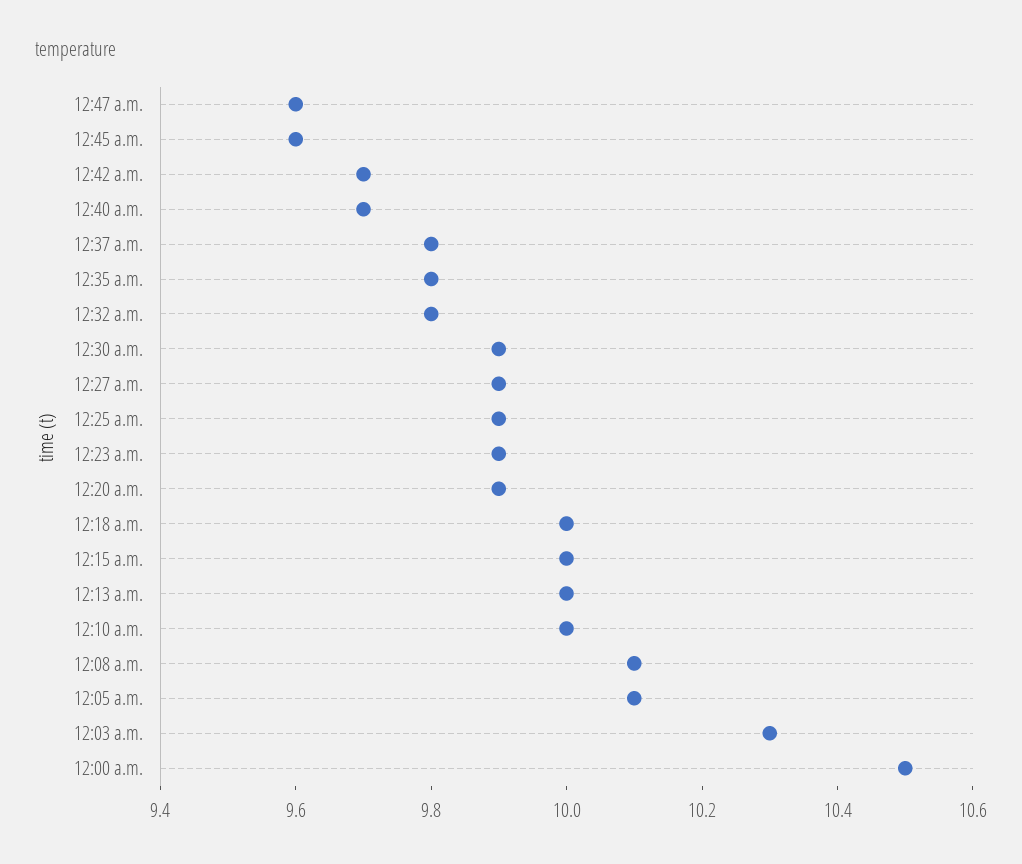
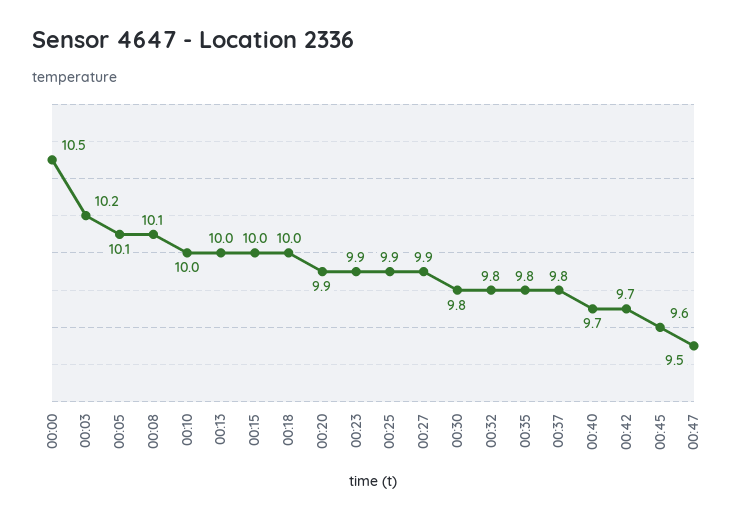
  {
-   "12:47 a.m.": 9.6,
+   "12:47 a.m.": 9.5,
    "12:45 a.m.": 9.6,
    "12:42 a.m.": 9.7,
    "12:40 a.m.": 9.7,
    "12:37 a.m.": 9.8,
    "12:35 a.m.": 9.8,
    "12:32 a.m.": 9.8,
-   "12:30 a.m.": 9.9,
+   "12:30 a.m.": 9.8,
    "12:27 a.m.": 9.9,
    "12:25 a.m.": 9.9,
    "12:23 a.m.": 9.9,
    "12:20 a.m.": 9.9,
    "12:18 a.m.": 10,
    "12:15 a.m.": 10,
    "12:13 a.m.": 10,
    "12:10 a.m.": 10,
    "12:08 a.m.": 10.1,
    "12:05 a.m.": 10.1,
-   "12:03 a.m.": 10.3,
+   "12:03 a.m.": 10.2,
    "12:00 a.m.": 10.5
  }

